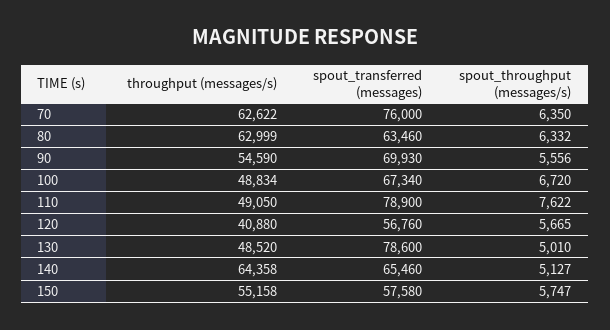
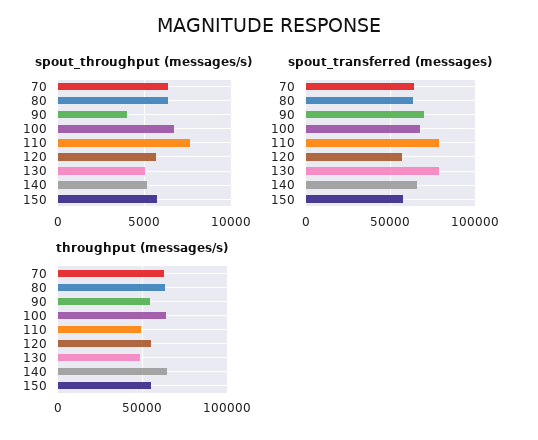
  {
    "throughput (messages/s)": {
      "70": 62622,
      "80": 62999,
      "90": 54590,
-     "100": 48834,
+     "100": 65000,
      "110": 49050,
-     "120": 40880,
+     "120": 55000,
      "130": 48520,
      "140": 64358,
      "150": 55158
    },
    "spout_transferred (messages)": {
-     "70": 76000,
+     "70": 65000,
      "80": 63460,
      "90": 69930,
      "100": 67340,
      "110": 78900,
      "120": 56760,
      "130": 78600,
      "140": 65460,
      "150": 57580
    },
    "spout_throughput (messages/s)": {
      "70": 6350,
      "80": 6332,
-     "90": 5556,
+     "90": 4000,
      "100": 6720,
      "110": 7622,
      "120": 5665,
      "130": 5010,
      "140": 5127,
      "150": 5747
    }
  }

